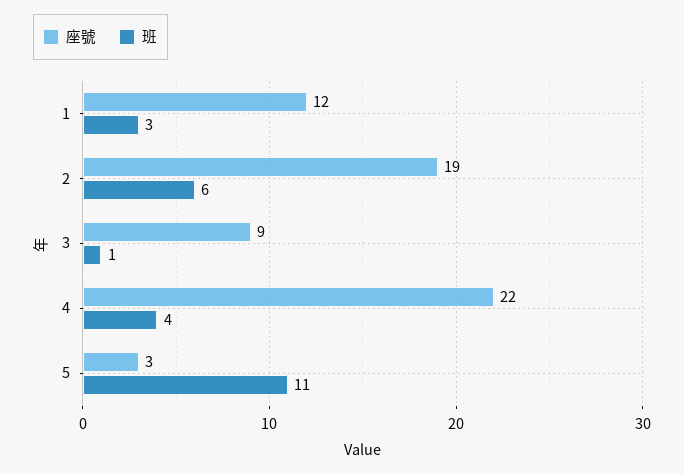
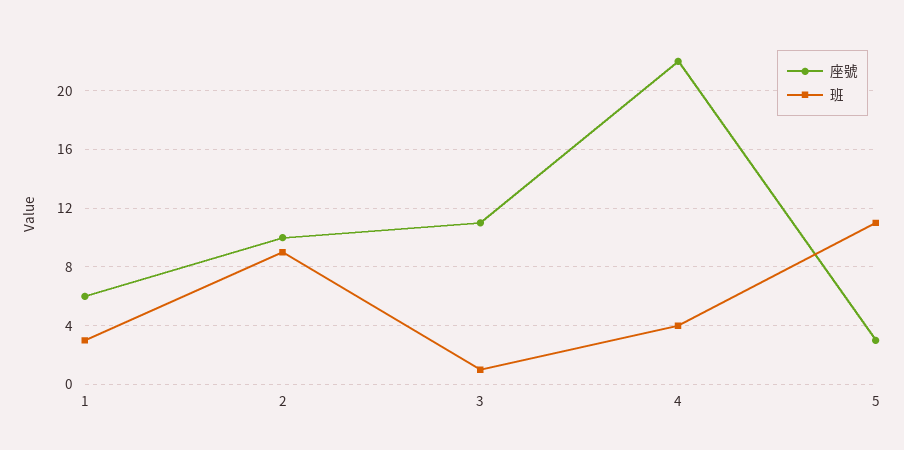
  {
    "座號": {
-     "1": 12,
+     "1": 6,
-     "2": 19,
+     "2": 10,
-     "3": 9,
+     "3": 11,
      "4": 22,
      "5": 3
    },
    "班": {
      "1": 3,
-     "2": 6,
+     "2": 9,
      "3": 1,
      "4": 4,
      "5": 11
    }
  }

